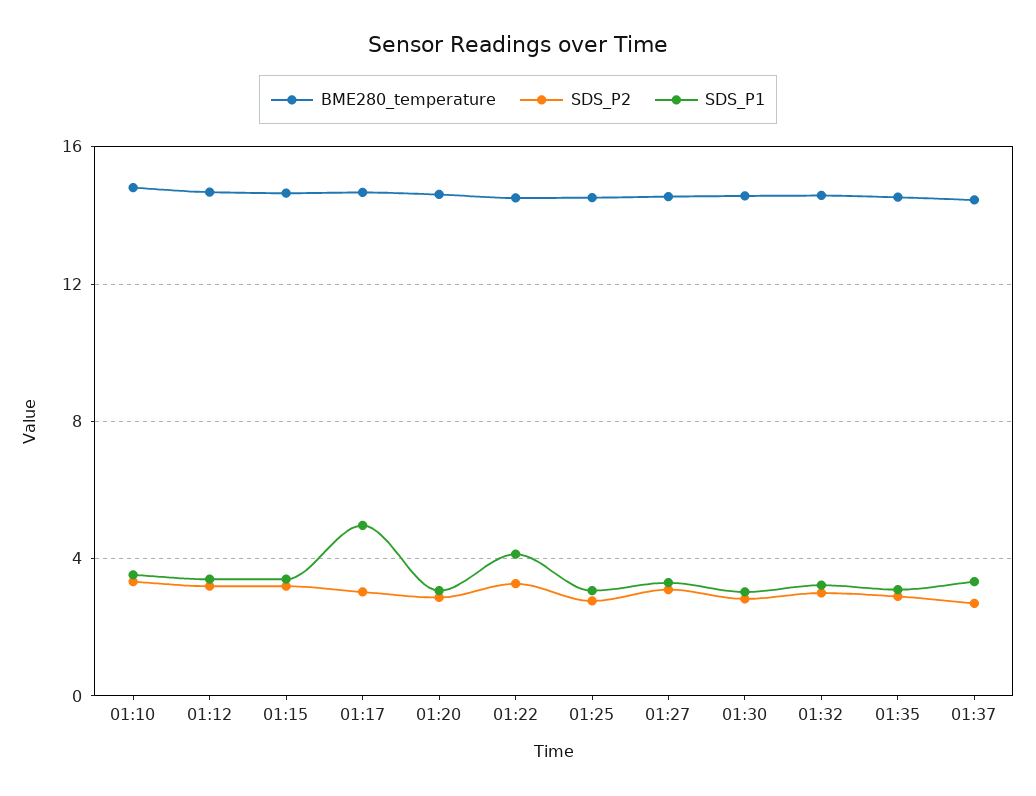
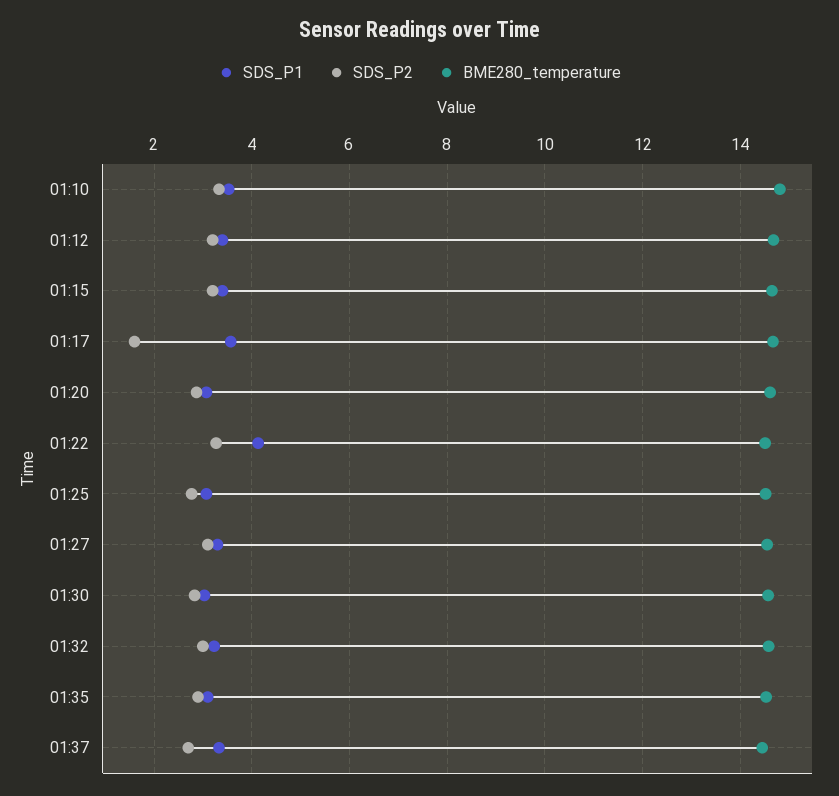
  {
    "BME280_temperature": {
      "01:10": 14.8,
      "01:12": 14.6,
      "01:15": 14.6,
      "01:17": 14.6,
      "01:20": 14.6,
      "01:22": 14.6,
      "01:25": 14.6,
      "01:27": 14.6,
      "01:30": 14.6,
      "01:32": 14.6,
      "01:35": 14.6,
      "01:37": 14.4
    },
    "SDS_P2": {
      "01:10": 3.4,
      "01:12": 3.2,
      "01:15": 3.2,
-     "01:17": 3,
+     "01:17": 1.6,
      "01:20": 2.8,
      "01:22": 3.2,
      "01:25": 2.8,
      "01:27": 3.2,
      "01:30": 2.8,
      "01:32": 3,
      "01:35": 3,
      "01:37": 2.8
    },
    "SDS_P1": {
      "01:10": 3.6,
      "01:12": 3.4,
      "01:15": 3.4,
-     "01:17": 5,
+     "01:17": 3.6,
      "01:20": 3,
      "01:22": 4.2,
      "01:25": 3,
      "01:27": 3.4,
      "01:30": 3,
      "01:32": 3.2,
      "01:35": 3.2,
      "01:37": 3.4
    }
  }

